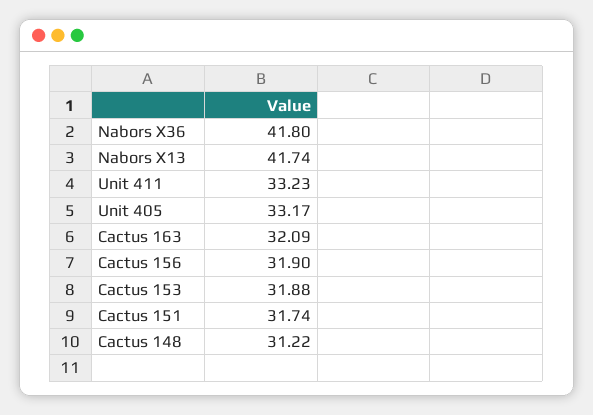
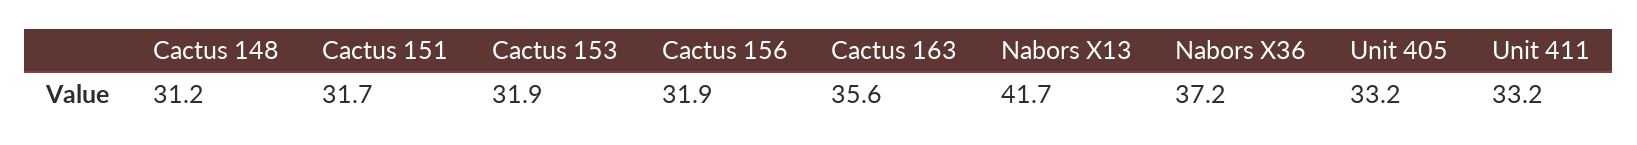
  {
-   "Nabors X36": 41.8,
+   "Nabors X36": 37.2,
    "Nabors X13": 41.74,
    "Unit 411": 33.23,
    "Unit 405": 33.17,
-   "Cactus 163": 32.09,
+   "Cactus 163": 35.6,
    "Cactus 156": 31.9,
    "Cactus 153": 31.88,
    "Cactus 151": 31.74,
    "Cactus 148": 31.22
  }

